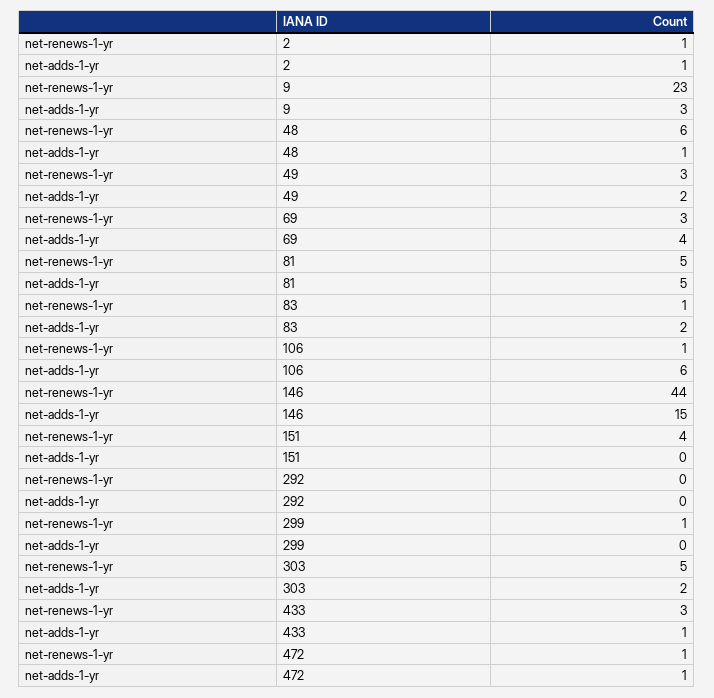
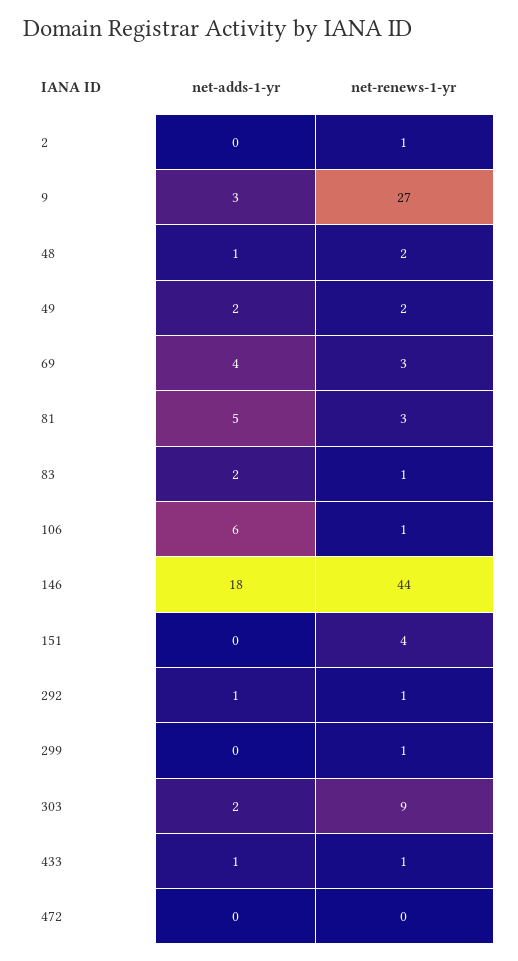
  {
    "net-renews-1-yr": {
      "2": 1,
-     "9": 23,
+     "9": 27,
-     "48": 6,
+     "48": 2,
-     "49": 3,
+     "49": 2,
      "69": 3,
-     "81": 5,
+     "81": 3,
      "83": 1,
      "106": 1,
      "146": 44,
      "151": 4,
-     "292": 0,
+     "292": 1,
      "299": 1,
-     "303": 5,
+     "303": 9,
-     "433": 3,
+     "433": 1,
-     "472": 1
+     "472": 0
    },
    "net-adds-1-yr": {
-     "2": 1,
+     "2": 0,
      "9": 3,
      "48": 1,
      "49": 2,
      "69": 4,
      "81": 5,
      "83": 2,
      "106": 6,
-     "146": 15,
+     "146": 18,
      "151": 0,
-     "292": 0,
+     "292": 1,
      "299": 0,
      "303": 2,
      "433": 1,
-     "472": 1
+     "472": 0
    }
  }

